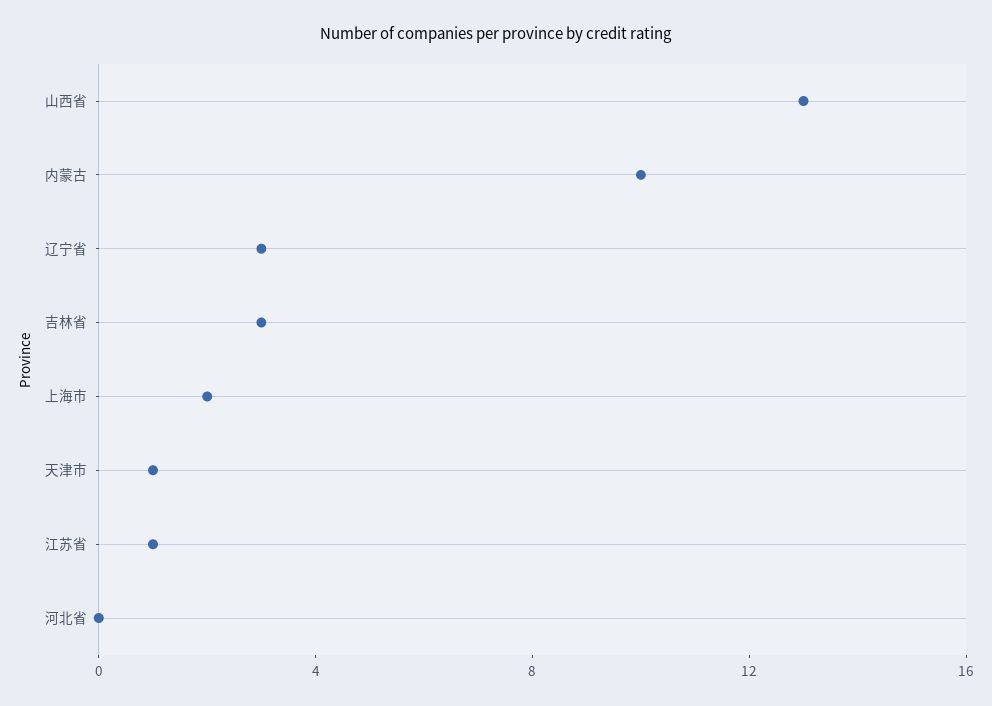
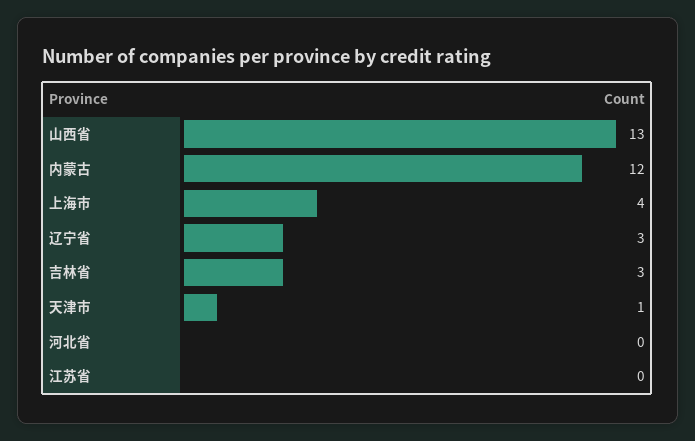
  {
    "山西省": 13,
-   "内蒙古": 10,
+   "内蒙古": 12,
    "辽宁省": 3,
    "吉林省": 3,
-   "上海市": 2,
+   "上海市": 4,
    "天津市": 1,
-   "江苏省": 1,
+   "江苏省": 0,
    "河北省": 0
  }

